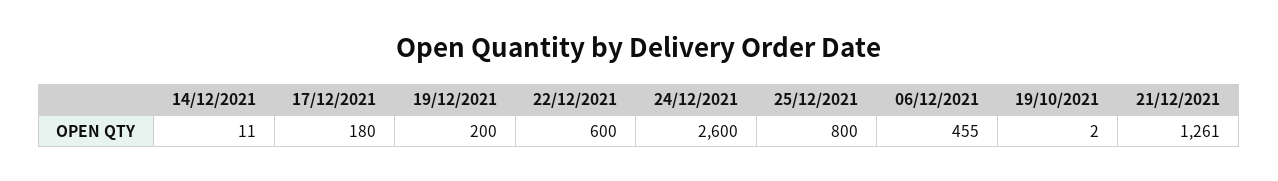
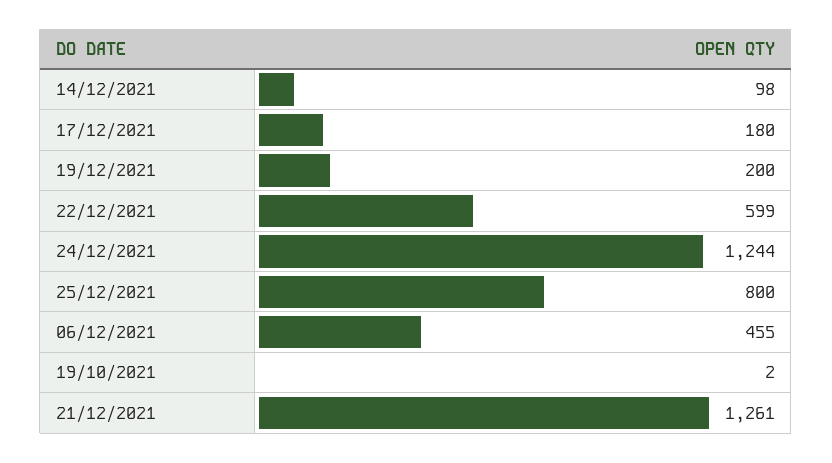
  {
-   "14/12/2021": 11,
+   "14/12/2021": 98,
    "17/12/2021": 180,
    "19/12/2021": 200,
-   "22/12/2021": 600,
+   "22/12/2021": 599,
-   "24/12/2021": 2600,
+   "24/12/2021": 1244,
    "25/12/2021": 800,
    "06/12/2021": 455,
    "19/10/2021": 2,
    "21/12/2021": 1261
  }

